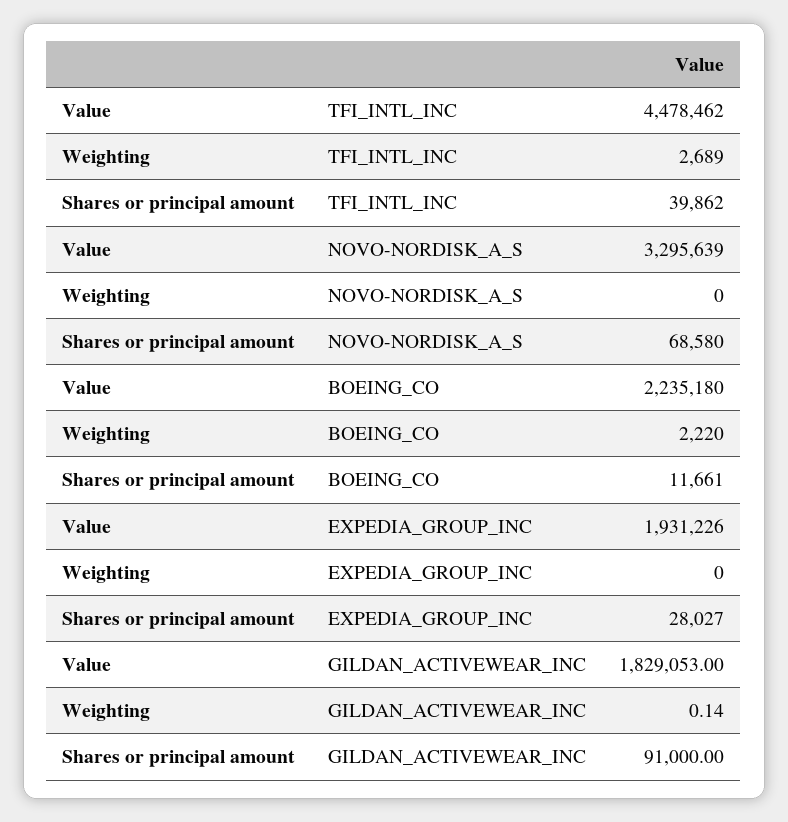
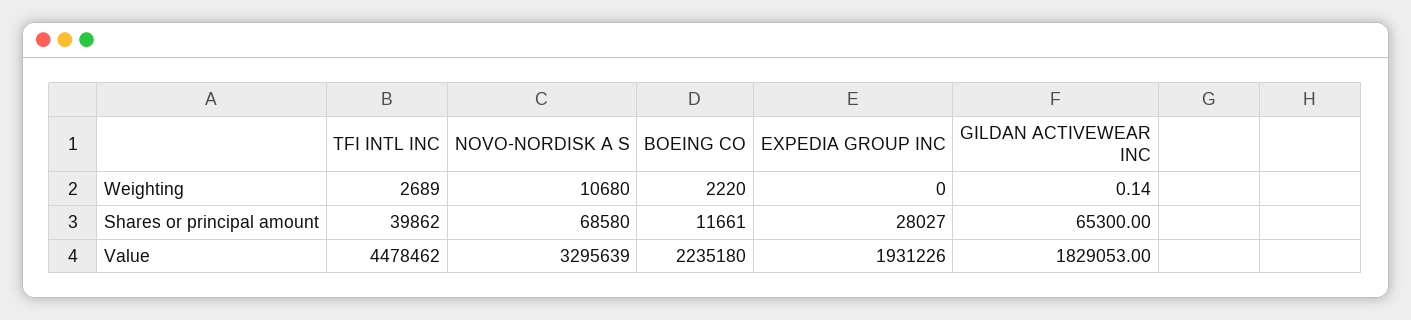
  {
    "Value": {
      "TFI_INTL_INC": 4478462,
      "NOVO-NORDISK_A_S": 3295639,
      "BOEING_CO": 2235180,
      "EXPEDIA_GROUP_INC": 1931226,
      "GILDAN_ACTIVEWEAR_INC": 1829053
    },
    "Weighting": {
      "TFI_INTL_INC": 2689,
-     "NOVO-NORDISK_A_S": 0,
+     "NOVO-NORDISK_A_S": 10680,
      "BOEING_CO": 2220,
      "EXPEDIA_GROUP_INC": 0,
      "GILDAN_ACTIVEWEAR_INC": 0.14
    },
    "Shares or principal amount": {
      "TFI_INTL_INC": 39862,
      "NOVO-NORDISK_A_S": 68580,
      "BOEING_CO": 11661,
      "EXPEDIA_GROUP_INC": 28027,
-     "GILDAN_ACTIVEWEAR_INC": 91000
+     "GILDAN_ACTIVEWEAR_INC": 65300
    }
  }

